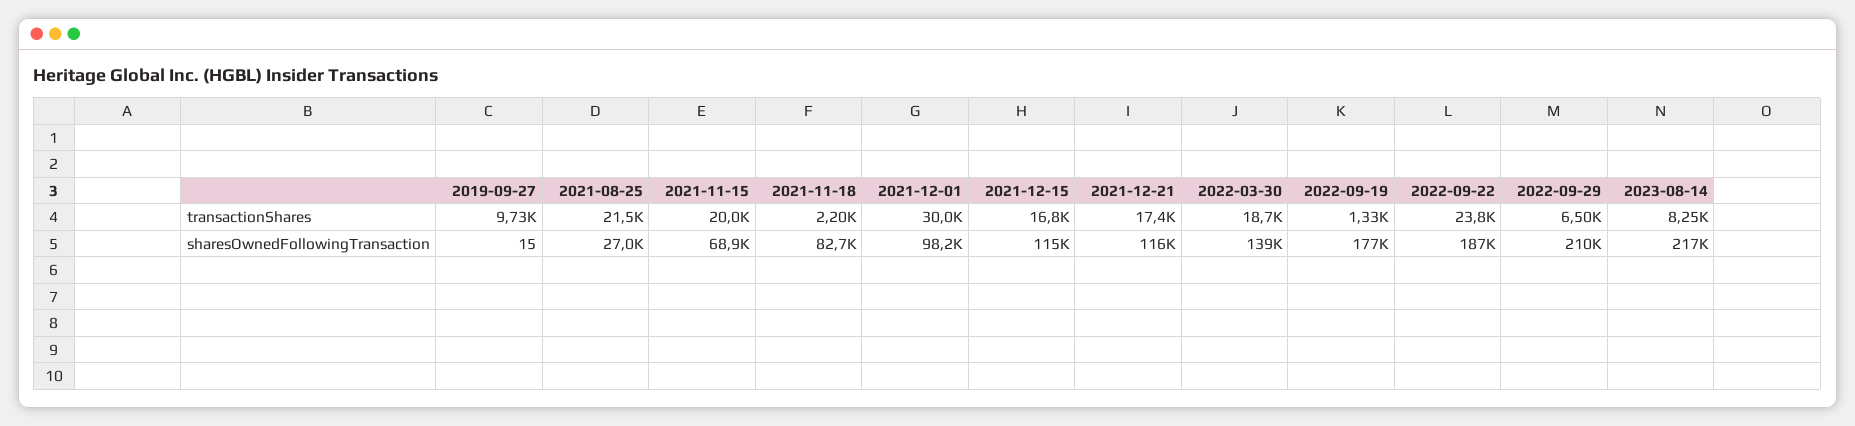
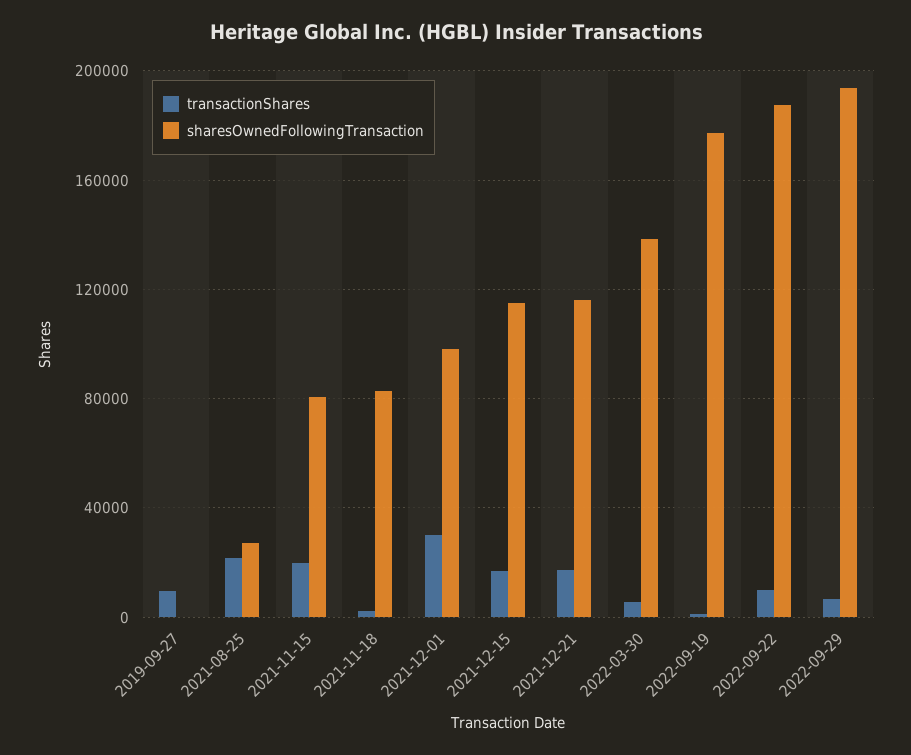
  {
    "transactionShares": {
      "2019-09-27": 9730,
      "2021-08-25": 21500,
      "2021-11-15": 20000,
      "2021-11-18": 2200,
      "2021-12-01": 30000,
      "2021-12-15": 16800,
      "2021-12-21": 17400,
-     "2022-03-30": 18700,
+     "2022-03-30": 5000,
      "2022-09-19": 1330,
-     "2022-09-22": 23800,
+     "2022-09-22": 10000,
-     "2022-09-29": 6500,
+     "2022-09-29": 6500
-     "2023-08-14": 8250
    },
    "sharesOwnedFollowingTransaction": {
      "2019-09-27": 15,
      "2021-08-25": 27000,
-     "2021-11-15": 68900,
+     "2021-11-15": 80000,
      "2021-11-18": 82700,
      "2021-12-01": 98200,
      "2021-12-15": 115000,
      "2021-12-21": 116000,
      "2022-03-30": 139000,
      "2022-09-19": 177000,
      "2022-09-22": 187000,
-     "2022-09-29": 210000,
+     "2022-09-29": 195000
-     "2023-08-14": 217000
    }
  }

